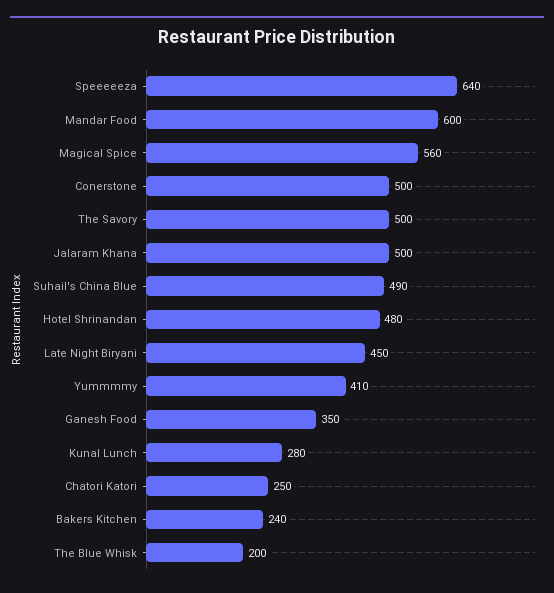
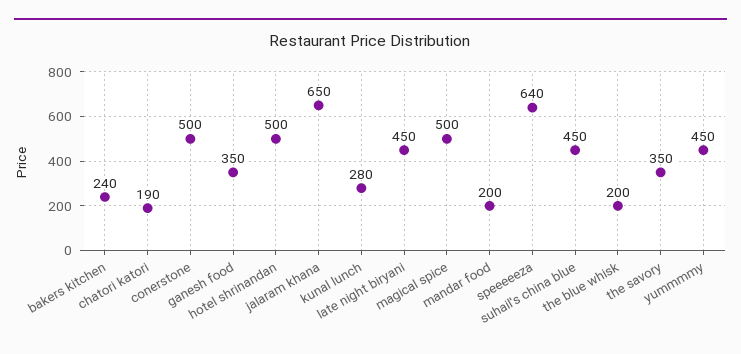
  {
    "Speeeeeza": 640,
-   "Mandar Food": 600,
+   "Mandar Food": 200,
-   "Magical Spice": 560,
+   "Magical Spice": 500,
    "Conerstone": 500,
-   "The Savory": 500,
+   "The Savory": 350,
-   "Jalaram Khana": 500,
+   "Jalaram Khana": 650,
-   "Suhail's China Blue": 490,
+   "Suhail's China Blue": 450,
-   "Hotel Shrinandan": 480,
+   "Hotel Shrinandan": 500,
    "Late Night Biryani": 450,
-   "Yummmmy": 410,
+   "Yummmmy": 450,
    "Ganesh Food": 350,
    "Kunal Lunch": 280,
-   "Chatori Katori": 250,
+   "Chatori Katori": 190,
    "Bakers Kitchen": 240,
    "The Blue Whisk": 200
  }

